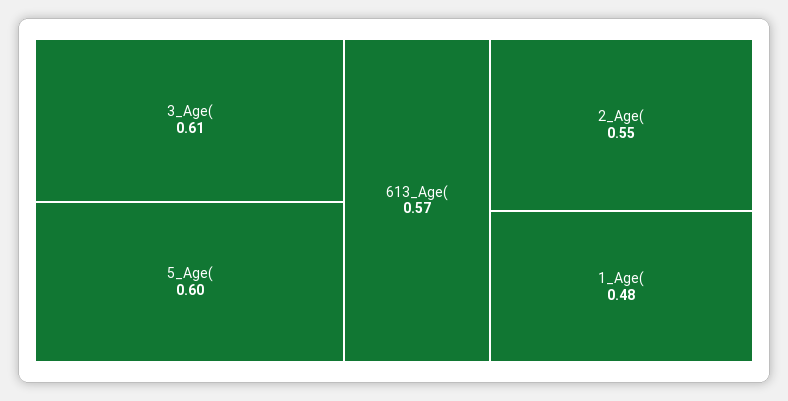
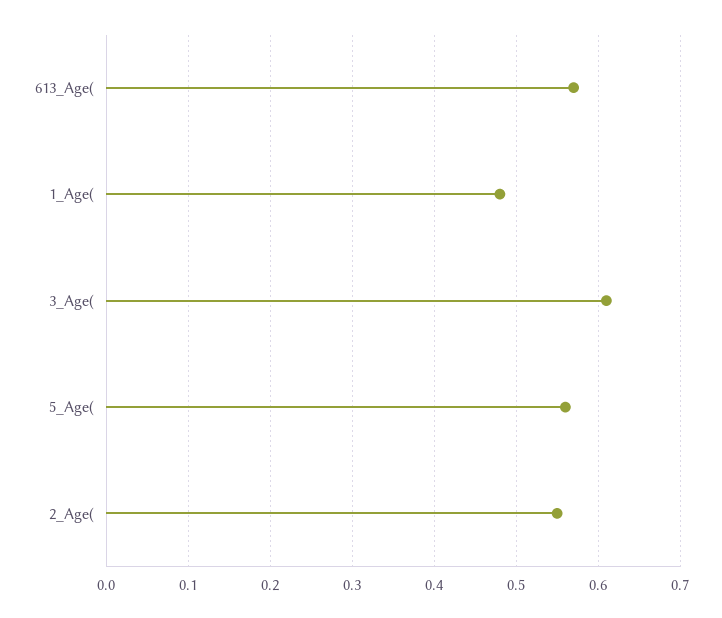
  {
    "3_Age(": 0.61,
-   "5_Age(": 0.6,
+   "5_Age(": 0.56,
    "613_Age(": 0.57,
    "2_Age(": 0.55,
    "1_Age(": 0.48
  }

